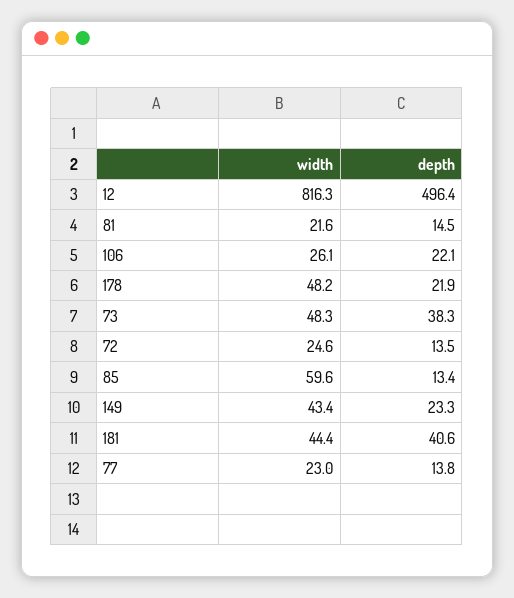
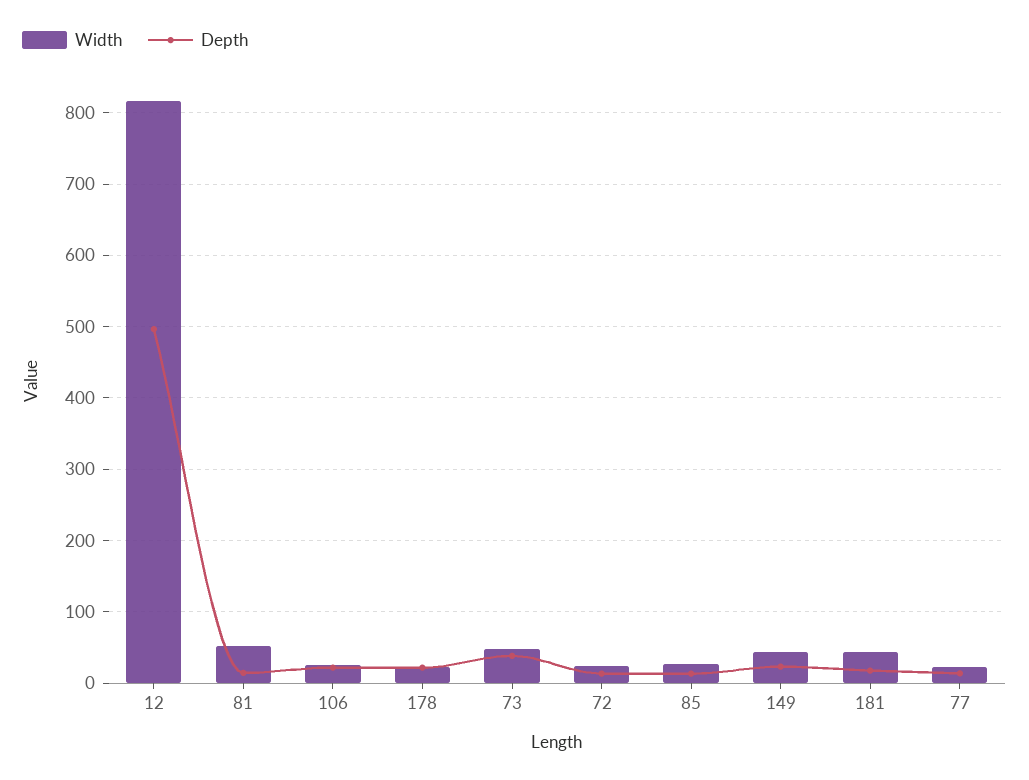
  {
    "width": {
      "12": 816.3,
-     "81": 21.6,
+     "81": 50,
      "106": 26.1,
-     "178": 48.2,
+     "178": 20,
      "73": 48.3,
      "72": 24.6,
-     "85": 59.6,
+     "85": 30,
      "149": 43.4,
      "181": 44.4,
      "77": 23
    },
    "depth": {
      "12": 496.4,
      "81": 14.5,
      "106": 22.1,
      "178": 21.9,
      "73": 38.3,
      "72": 13.5,
      "85": 13.4,
      "149": 23.3,
-     "181": 40.6,
+     "181": 20,
      "77": 13.8
    }
  }

